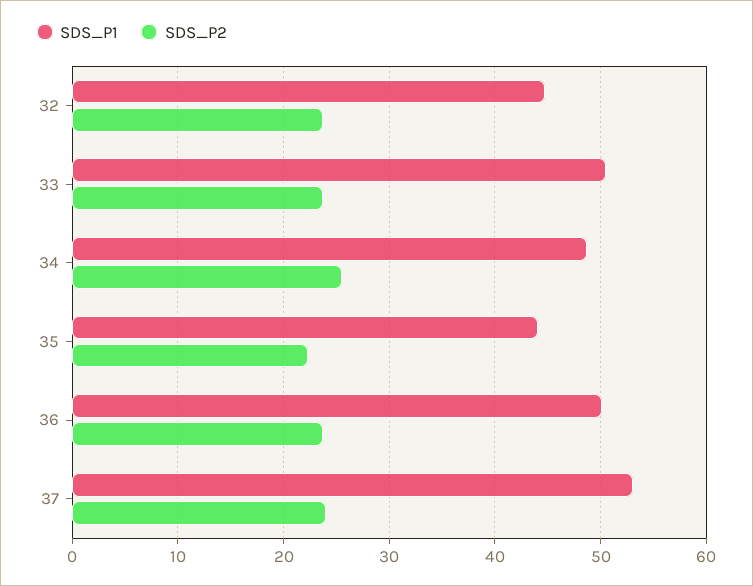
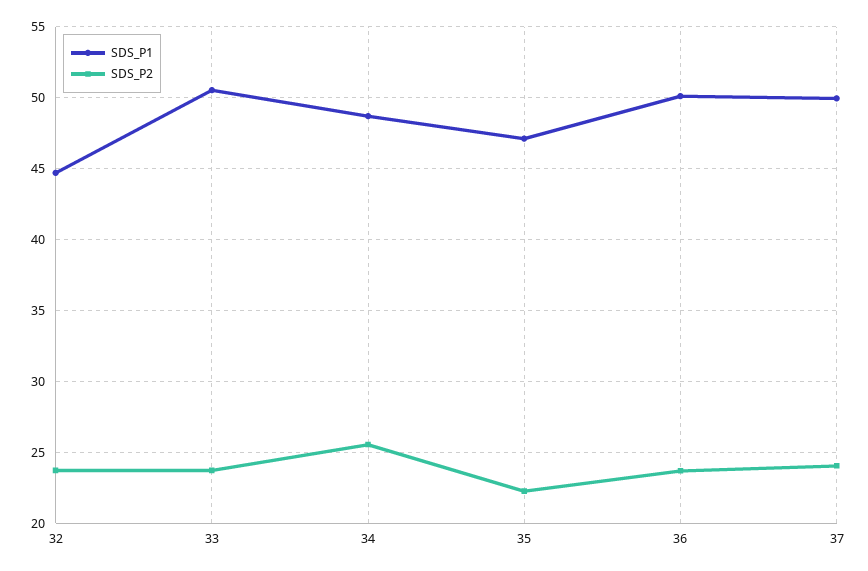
  {
    "SDS_P1": {
      "32": 44.5,
      "33": 50.5,
      "34": 48.5,
-     "35": 44,
+     "35": 47,
      "36": 50,
-     "37": 53
+     "37": 50
    },
    "SDS_P2": {
      "32": 23.5,
      "33": 23.5,
      "34": 25.5,
      "35": 22.5,
      "36": 23.5,
      "37": 24
    }
  }

